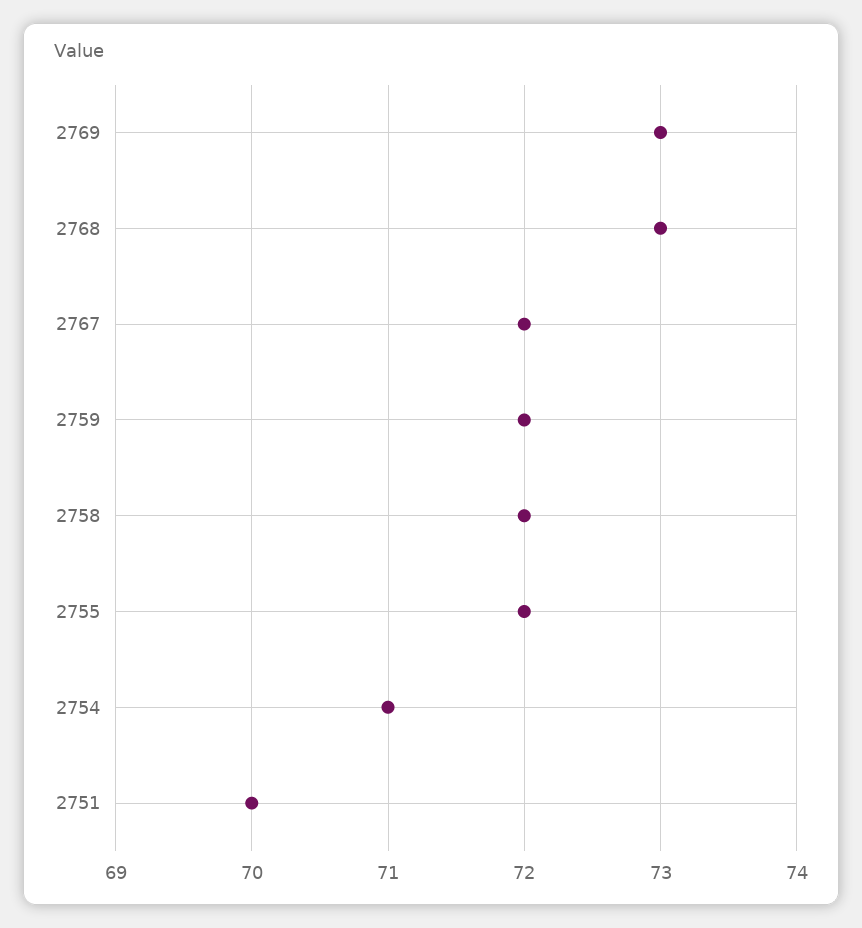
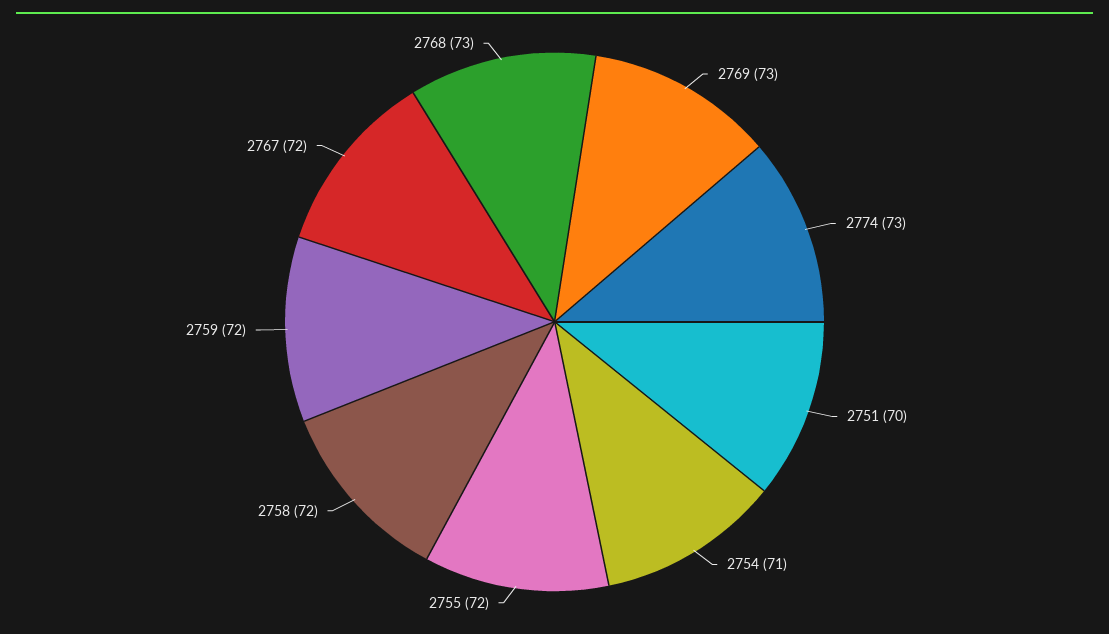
  {
    "2769": 73,
    "2768": 73,
    "2767": 72,
    "2759": 72,
    "2758": 72,
    "2755": 72,
    "2754": 71,
-   "2751": 70
+   "2751": 70,
+   "2774": 73
  }

